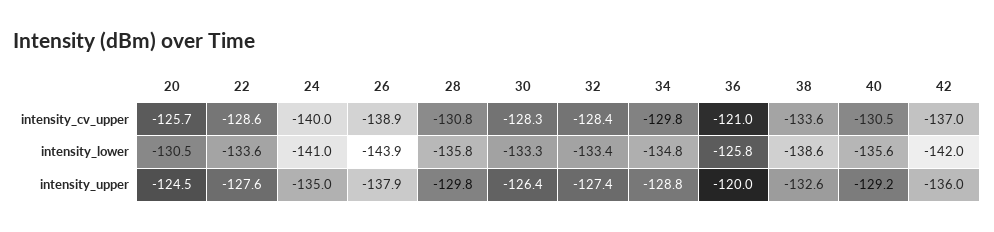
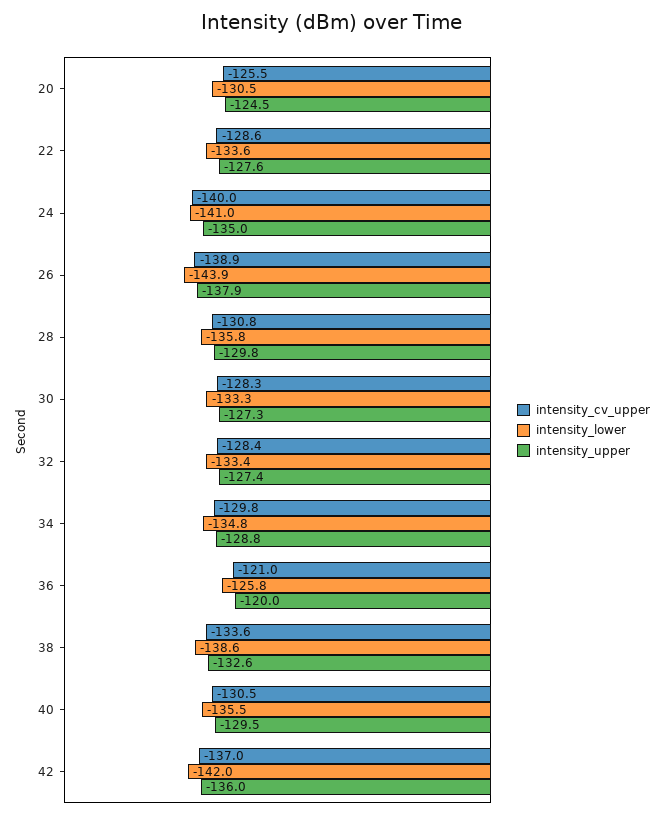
  {
    "intensity_cv_upper": {
-     "20": -125.7,
+     "20": -125.5,
      "22": -128.6,
      "24": -140,
      "26": -138.9,
      "28": -130.8,
      "30": -128.3,
      "32": -128.4,
      "34": -129.8,
      "36": -121,
      "38": -133.6,
      "40": -130.5,
      "42": -137
    },
    "intensity_lower": {
      "20": -130.5,
      "22": -133.6,
      "24": -141,
      "26": -143.9,
      "28": -135.8,
      "30": -133.3,
      "32": -133.4,
      "34": -134.8,
      "36": -125.8,
      "38": -138.6,
-     "40": -135.6,
+     "40": -135.5,
      "42": -142
    },
    "intensity_upper": {
      "20": -124.5,
      "22": -127.6,
      "24": -135,
      "26": -137.9,
      "28": -129.8,
-     "30": -126.4,
+     "30": -127.3,
      "32": -127.4,
      "34": -128.8,
      "36": -120,
      "38": -132.6,
-     "40": -129.2,
+     "40": -129.5,
      "42": -136
    }
  }

